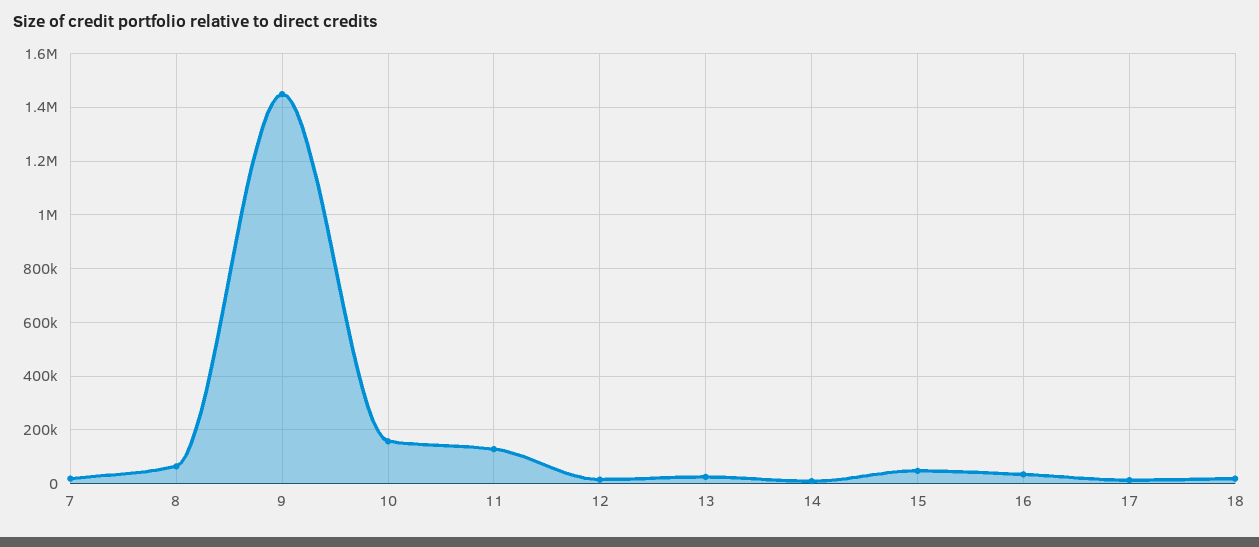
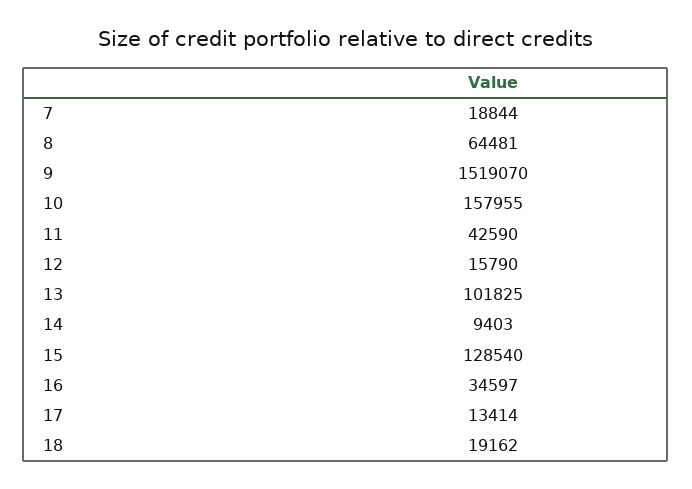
  {
    "7": 18844,
    "8": 64481,
-   "9": 1450000,
+   "9": 1519070,
    "10": 157955,
-   "11": 125000,
+   "11": 42590,
    "12": 15790,
-   "13": 25000,
+   "13": 101825,
    "14": 9403,
-   "15": 50000,
+   "15": 128540,
    "16": 34597,
    "17": 13414,
    "18": 19162
  }

